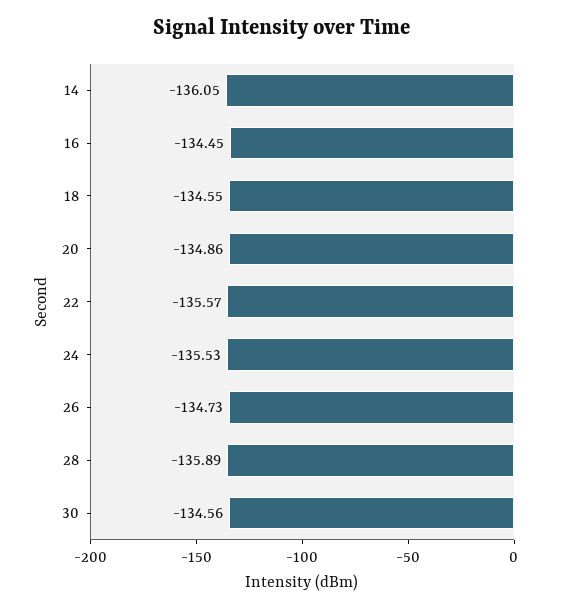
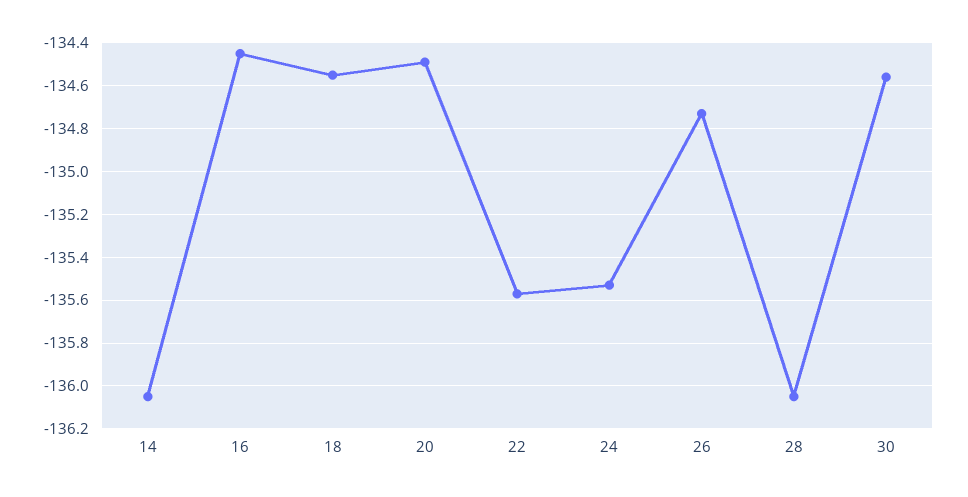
  {
    "14": -136.05,
    "16": -134.45,
    "18": -134.55,
-   "20": -134.86,
+   "20": -134.5,
    "22": -135.57,
    "24": -135.53,
    "26": -134.73,
-   "28": -135.89,
+   "28": -136.05,
    "30": -134.56
  }

